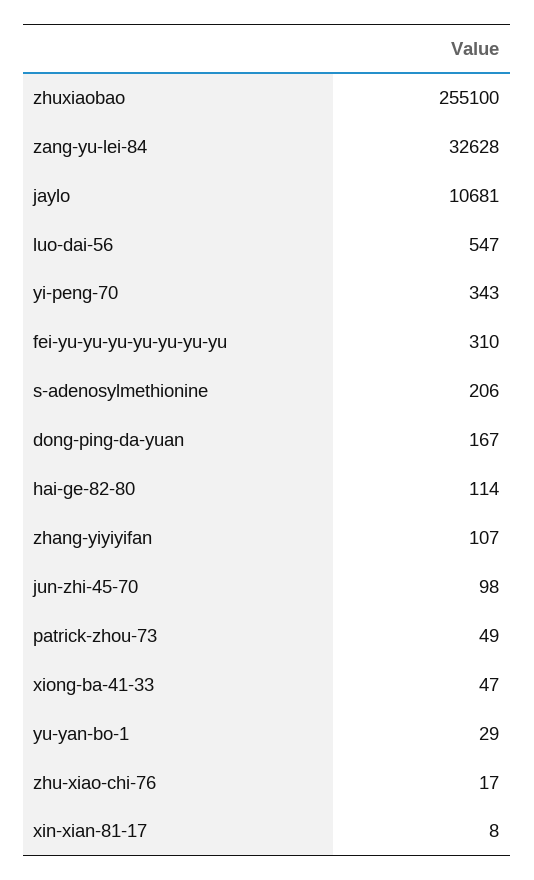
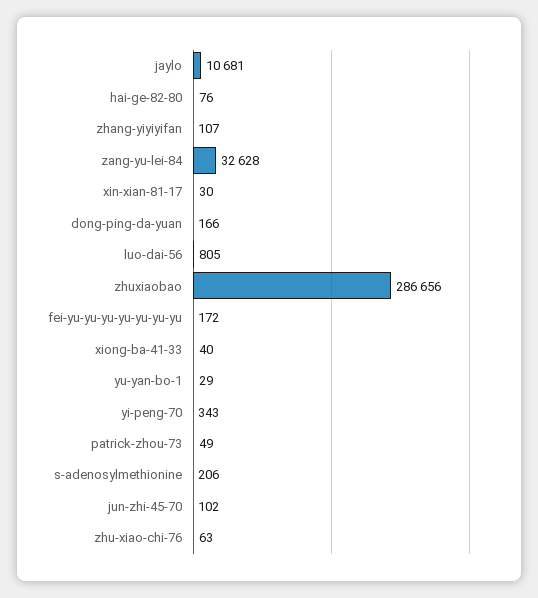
  {
-   "zhuxiaobao": 255100,
+   "zhuxiaobao": 286656,
    "zang-yu-lei-84": 32628,
    "jaylo": 10681,
-   "luo-dai-56": 547,
+   "luo-dai-56": 805,
    "yi-peng-70": 343,
-   "fei-yu-yu-yu-yu-yu-yu-yu": 310,
+   "fei-yu-yu-yu-yu-yu-yu-yu": 172,
    "s-adenosylmethionine": 206,
-   "dong-ping-da-yuan": 167,
+   "dong-ping-da-yuan": 166,
-   "hai-ge-82-80": 114,
+   "hai-ge-82-80": 76,
    "zhang-yiyiyifan": 107,
-   "jun-zhi-45-70": 98,
+   "jun-zhi-45-70": 102,
    "patrick-zhou-73": 49,
-   "xiong-ba-41-33": 47,
+   "xiong-ba-41-33": 40,
    "yu-yan-bo-1": 29,
-   "zhu-xiao-chi-76": 17,
+   "zhu-xiao-chi-76": 63,
-   "xin-xian-81-17": 8
+   "xin-xian-81-17": 30
  }

